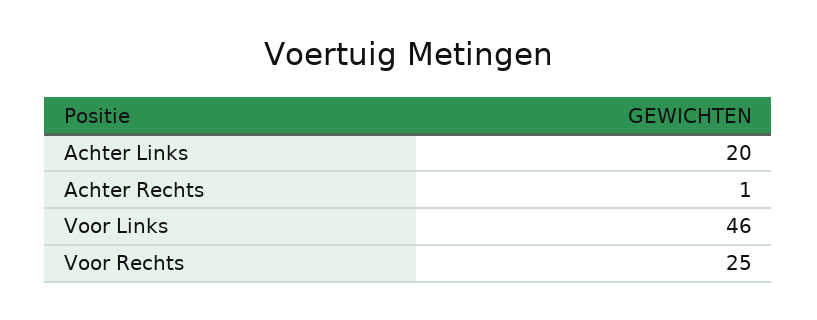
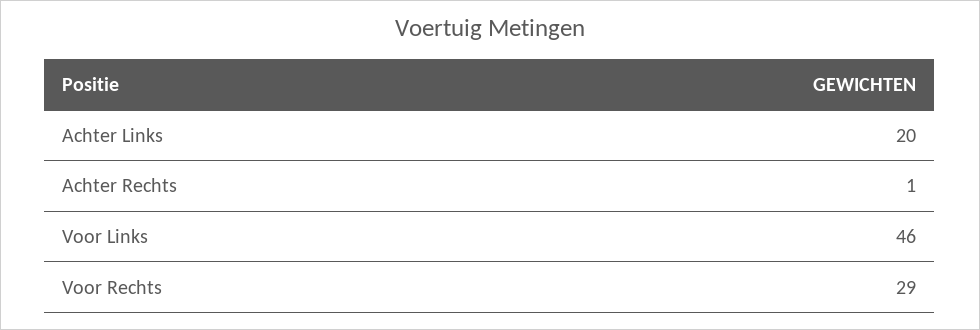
  {
    "Achter Links": 20,
    "Achter Rechts": 1,
    "Voor Links": 46,
-   "Voor Rechts": 25
+   "Voor Rechts": 29
  }

